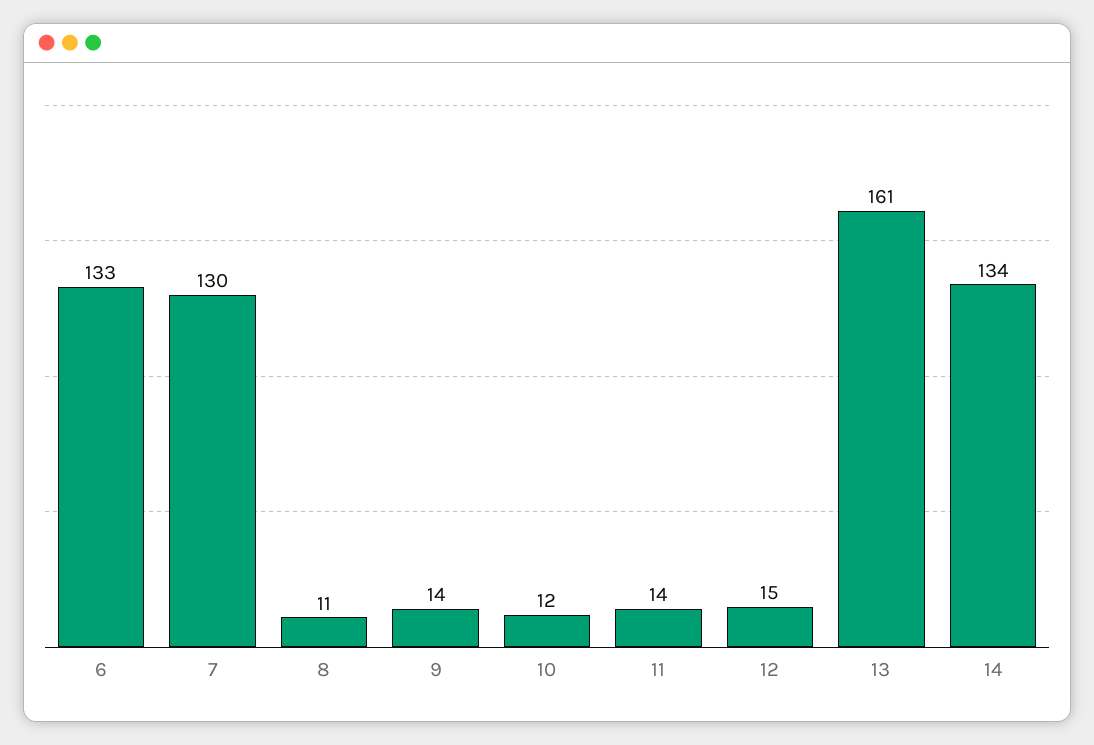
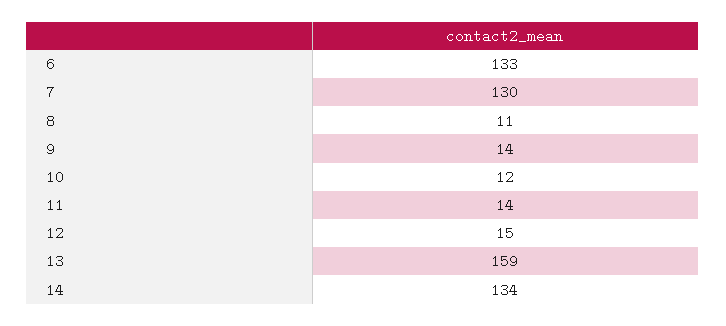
  {
    "6": 133,
    "7": 130,
    "8": 11,
    "9": 14,
    "10": 12,
    "11": 14,
    "12": 15,
-   "13": 161,
+   "13": 159,
    "14": 134
  }

